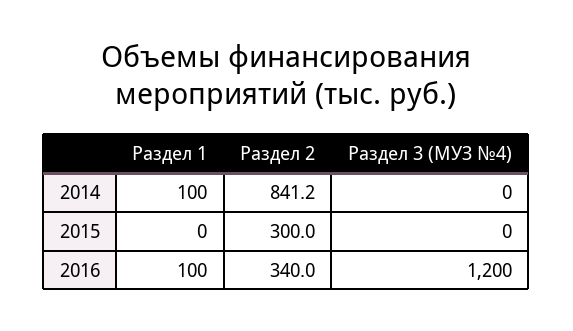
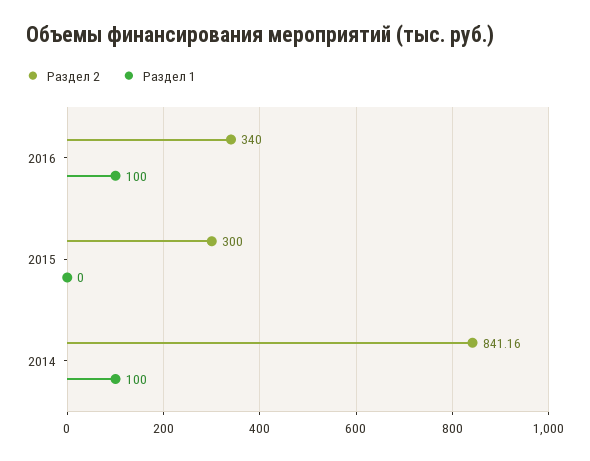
  {
    "Раздел 1": {
      "2014": 100,
      "2015": 0,
      "2016": 100
    },
    "Раздел 2": {
      "2014": 841.16,
      "2015": 300,
      "2016": 340
-   },
+   }
-   "Раздел 3 (МУЗ №4)": {
-     "2014": 0,
-     "2015": 0,
-     "2016": 1200
-   }
  }

